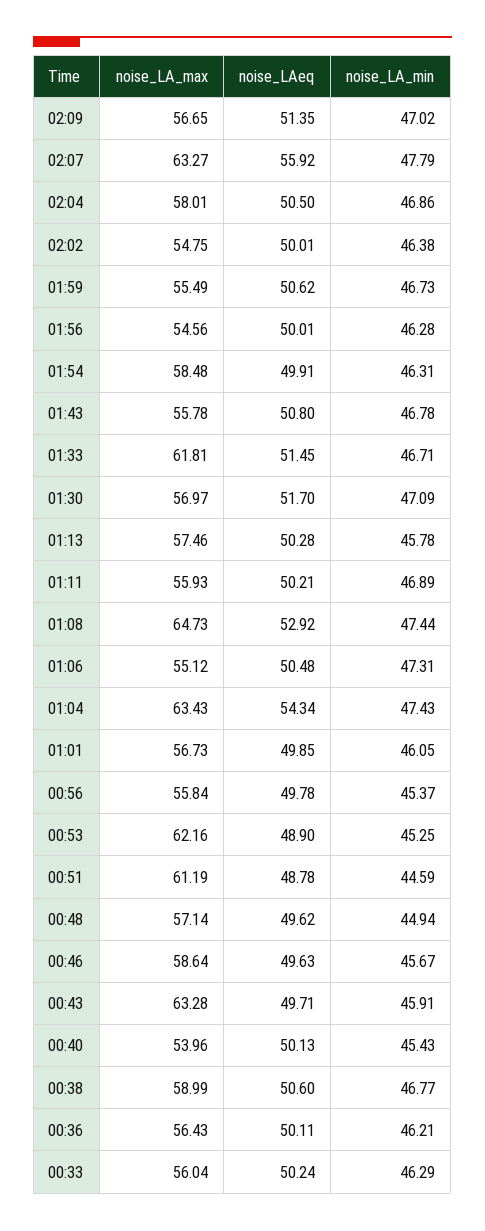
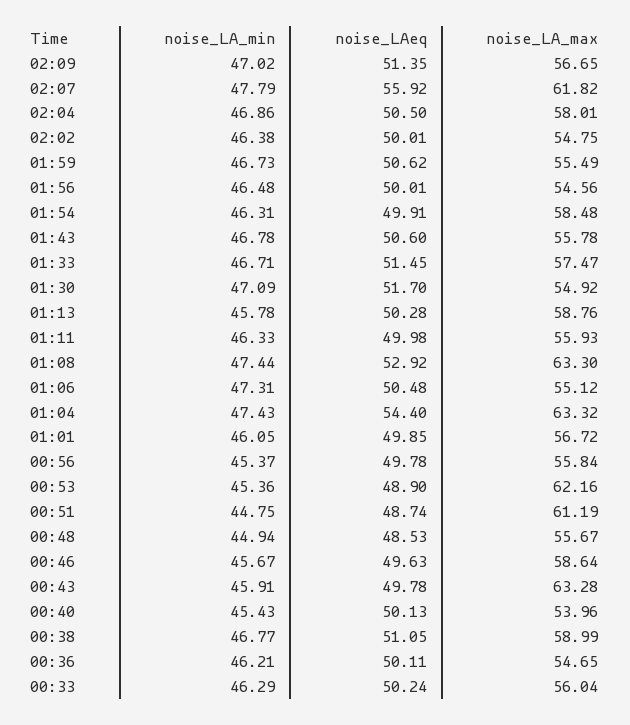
  {
    "noise_LA_max": {
      "02:09": 56.65,
-     "02:07": 63.27,
+     "02:07": 61.82,
      "02:04": 58.01,
      "02:02": 54.75,
      "01:59": 55.49,
      "01:56": 54.56,
      "01:54": 58.48,
      "01:43": 55.78,
-     "01:33": 61.81,
+     "01:33": 57.47,
-     "01:30": 56.97,
+     "01:30": 54.92,
-     "01:13": 57.46,
+     "01:13": 58.76,
      "01:11": 55.93,
-     "01:08": 64.73,
+     "01:08": 63.3,
      "01:06": 55.12,
-     "01:04": 63.43,
+     "01:04": 63.32,
-     "01:01": 56.73,
+     "01:01": 56.72,
      "00:56": 55.84,
      "00:53": 62.16,
      "00:51": 61.19,
-     "00:48": 57.14,
+     "00:48": 55.67,
      "00:46": 58.64,
      "00:43": 63.28,
      "00:40": 53.96,
      "00:38": 58.99,
-     "00:36": 56.43,
+     "00:36": 54.65,
      "00:33": 56.04
    },
    "noise_LAeq": {
      "02:09": 51.35,
      "02:07": 55.92,
      "02:04": 50.5,
      "02:02": 50.01,
      "01:59": 50.62,
      "01:56": 50.01,
      "01:54": 49.91,
-     "01:43": 50.8,
+     "01:43": 50.6,
      "01:33": 51.45,
      "01:30": 51.7,
      "01:13": 50.28,
-     "01:11": 50.21,
+     "01:11": 49.98,
      "01:08": 52.92,
      "01:06": 50.48,
-     "01:04": 54.34,
+     "01:04": 54.4,
      "01:01": 49.85,
      "00:56": 49.78,
      "00:53": 48.9,
-     "00:51": 48.78,
+     "00:51": 48.74,
-     "00:48": 49.62,
+     "00:48": 48.53,
      "00:46": 49.63,
-     "00:43": 49.71,
+     "00:43": 49.78,
      "00:40": 50.13,
-     "00:38": 50.6,
+     "00:38": 51.05,
      "00:36": 50.11,
      "00:33": 50.24
    },
    "noise_LA_min": {
      "02:09": 47.02,
      "02:07": 47.79,
      "02:04": 46.86,
      "02:02": 46.38,
      "01:59": 46.73,
-     "01:56": 46.28,
+     "01:56": 46.48,
      "01:54": 46.31,
      "01:43": 46.78,
      "01:33": 46.71,
      "01:30": 47.09,
      "01:13": 45.78,
-     "01:11": 46.89,
+     "01:11": 46.33,
      "01:08": 47.44,
      "01:06": 47.31,
      "01:04": 47.43,
      "01:01": 46.05,
      "00:56": 45.37,
-     "00:53": 45.25,
+     "00:53": 45.36,
-     "00:51": 44.59,
+     "00:51": 44.75,
      "00:48": 44.94,
      "00:46": 45.67,
      "00:43": 45.91,
      "00:40": 45.43,
      "00:38": 46.77,
      "00:36": 46.21,
      "00:33": 46.29
    }
  }

